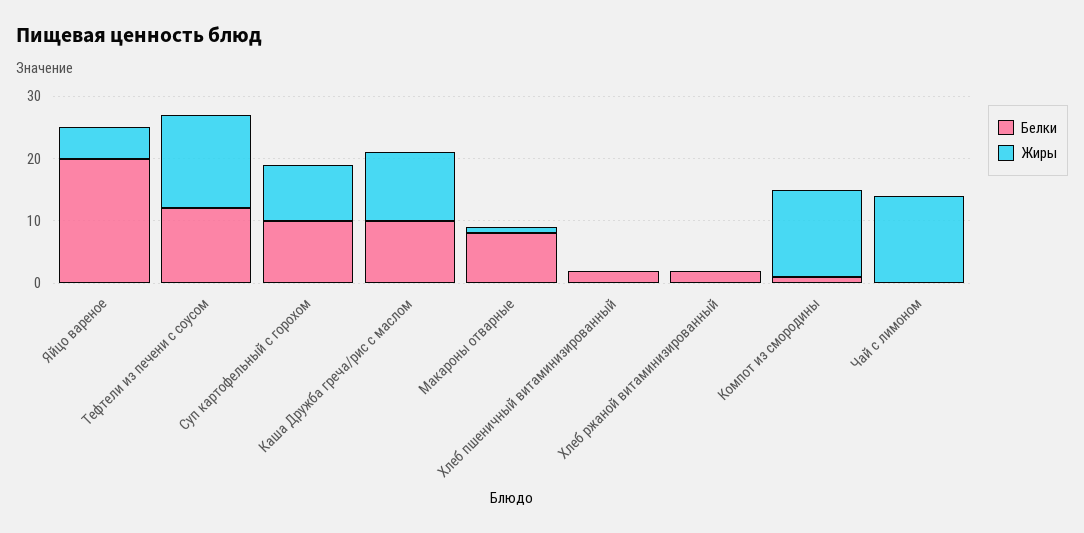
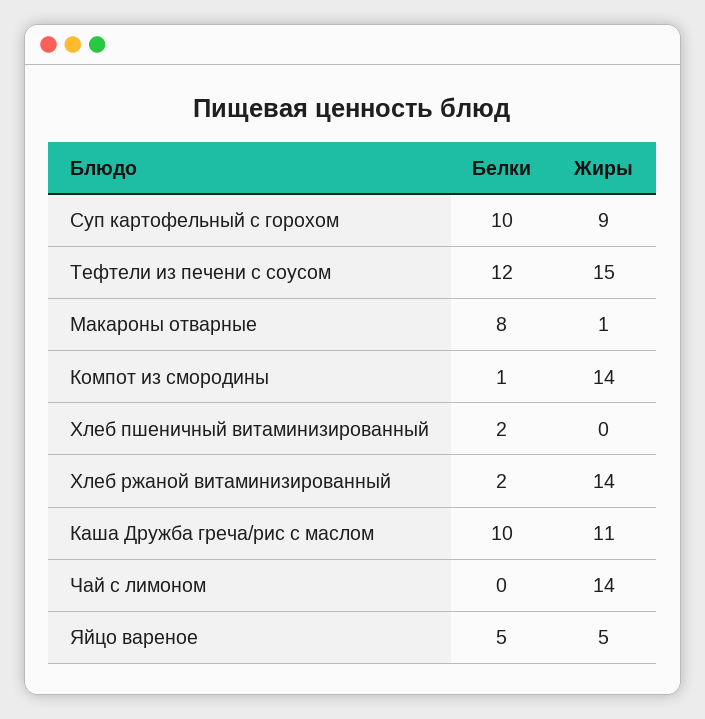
  {
    "Белки": {
-     "Яйцо вареное": 20,
+     "Яйцо вареное": 5,
      "Тефтели из печени с соусом": 12,
      "Суп картофельный с горохом": 10,
      "Каша Дружба греча/рис с маслом": 10,
      "Макароны отварные": 8,
      "Хлеб пшеничный витаминизированный": 2,
      "Хлеб ржаной витаминизированный": 2,
      "Компот из смородины": 1,
      "Чай с лимоном": 0
    },
    "Жиры": {
      "Яйцо вареное": 5,
      "Тефтели из печени с соусом": 15,
      "Суп картофельный с горохом": 9,
      "Каша Дружба греча/рис с маслом": 11,
      "Макароны отварные": 1,
      "Хлеб пшеничный витаминизированный": 0,
-     "Хлеб ржаной витаминизированный": 0,
+     "Хлеб ржаной витаминизированный": 14,
      "Компот из смородины": 14,
      "Чай с лимоном": 14
    }
  }

